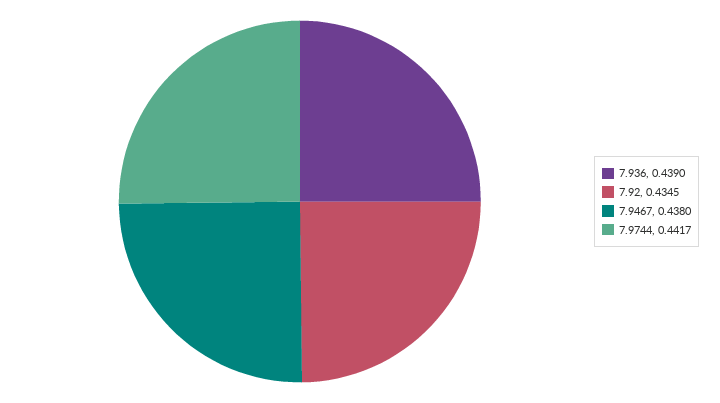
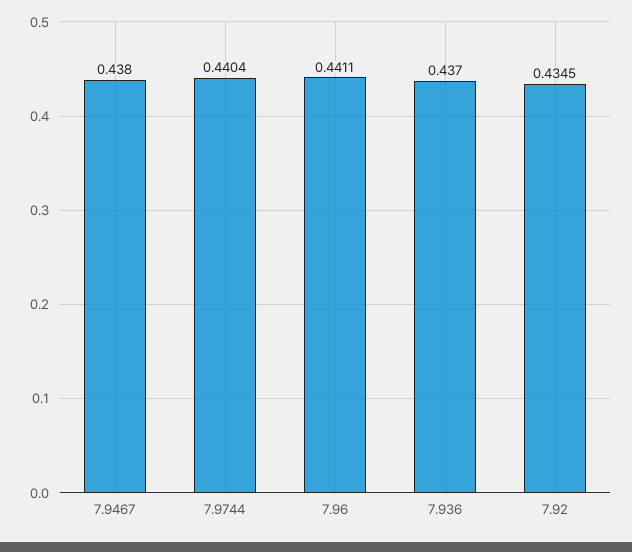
  {
-   "7.936": 0.439,
+   "7.936": 0.437,
    "7.92": 0.4345,
    "7.9467": 0.438,
-   "7.9744": 0.4417
+   "7.9744": 0.4404,
+   "7.96": 0.4411
  }

